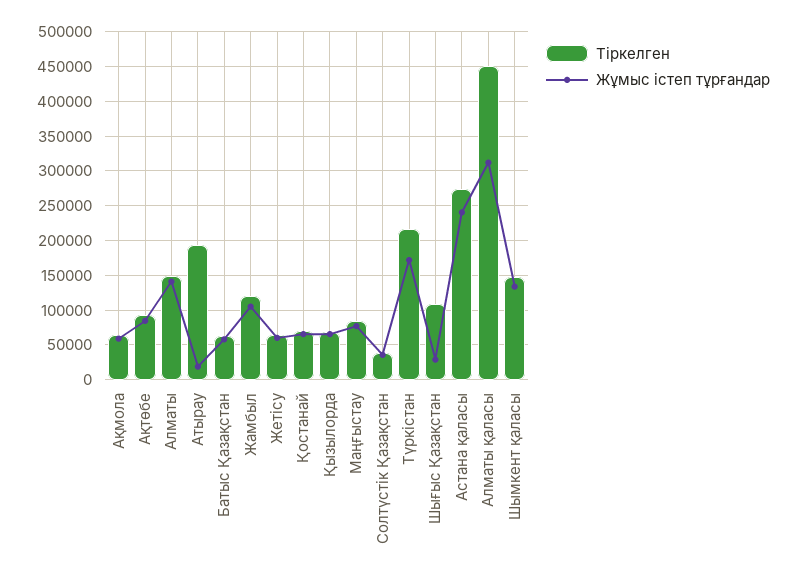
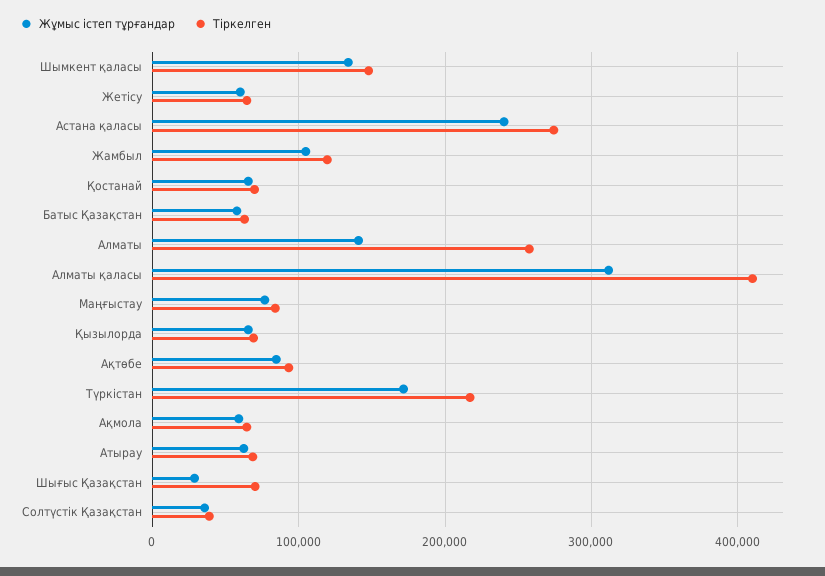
  {
    "Тіркелген": {
      "Ақмола": 60000,
      "Ақтөбе": 90000,
-     "Алматы": 150000,
+     "Алматы": 260000,
-     "Атырау": 190000,
+     "Атырау": 70000,
      "Батыс Қазақстан": 60000,
      "Жамбыл": 120000,
      "Жетісу": 60000,
      "Қостанай": 70000,
      "Қызылорда": 70000,
      "Маңғыстау": 80000,
      "Солтүстік Қазақстан": 40000,
      "Түркістан": 220000,
-     "Шығыс Қазақстан": 110000,
+     "Шығыс Қазақстан": 70000,
      "Астана қаласы": 270000,
-     "Алматы қаласы": 450000,
+     "Алматы қаласы": 410000,
      "Шымкент қаласы": 150000
    },
    "Жұмыс істеп тұрғандар": {
      "Ақмола": 60000,
      "Ақтөбе": 80000,
      "Алматы": 140000,
-     "Атырау": 20000,
+     "Атырау": 60000,
      "Батыс Қазақстан": 60000,
      "Жамбыл": 100000,
      "Жетісу": 60000,
      "Қостанай": 70000,
      "Қызылорда": 70000,
      "Маңғыстау": 80000,
      "Солтүстік Қазақстан": 40000,
      "Түркістан": 170000,
      "Шығыс Қазақстан": 30000,
      "Астана қаласы": 240000,
      "Алматы қаласы": 310000,
      "Шымкент қаласы": 130000
    }
  }

